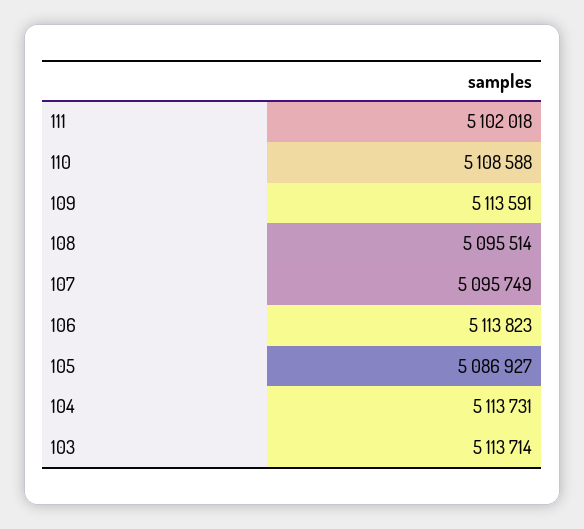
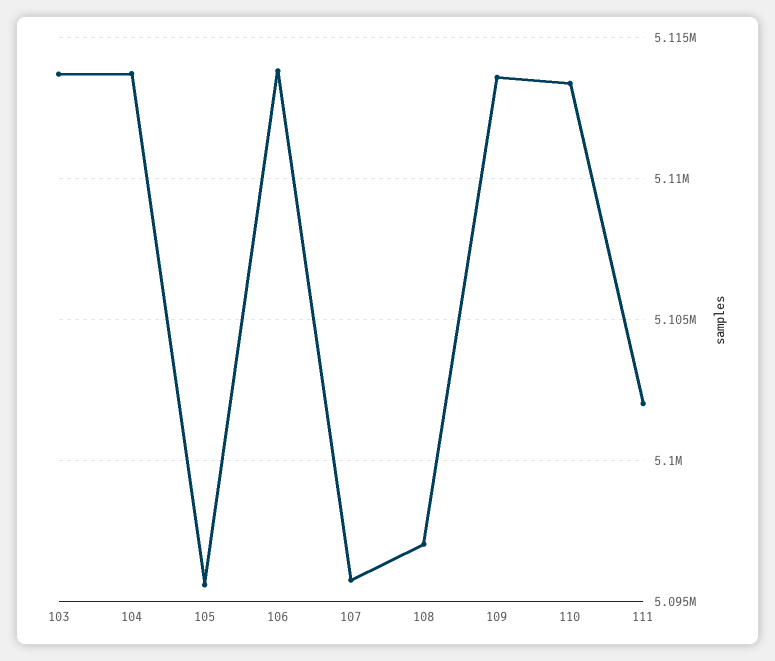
  {
    "111": 5102018,
-   "110": 5108588,
+   "110": 5113500,
    "109": 5113591,
-   "108": 5095514,
+   "108": 5097000,
    "107": 5095749,
    "106": 5113823,
-   "105": 5086927,
+   "105": 5095500,
    "104": 5113731,
    "103": 5113714
  }

